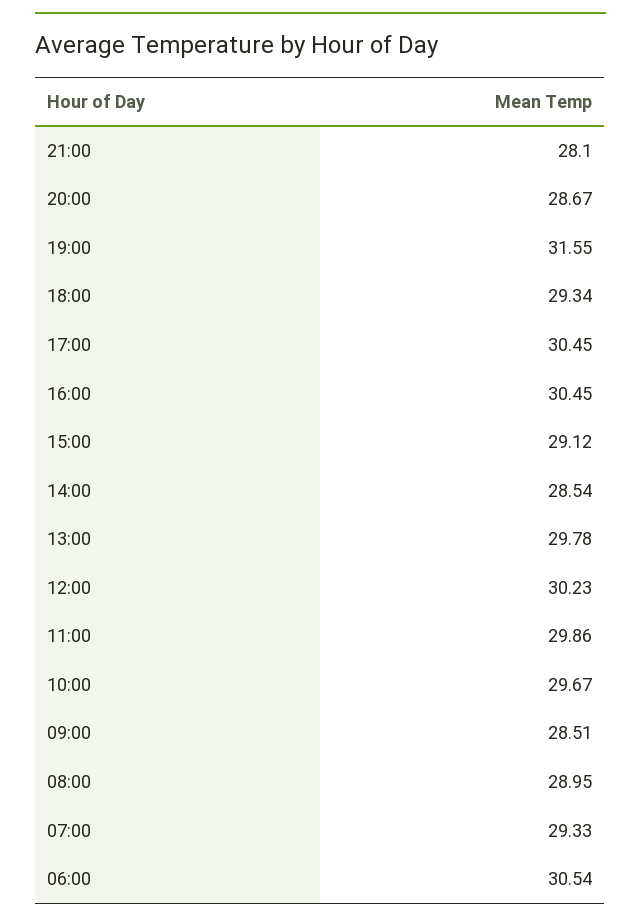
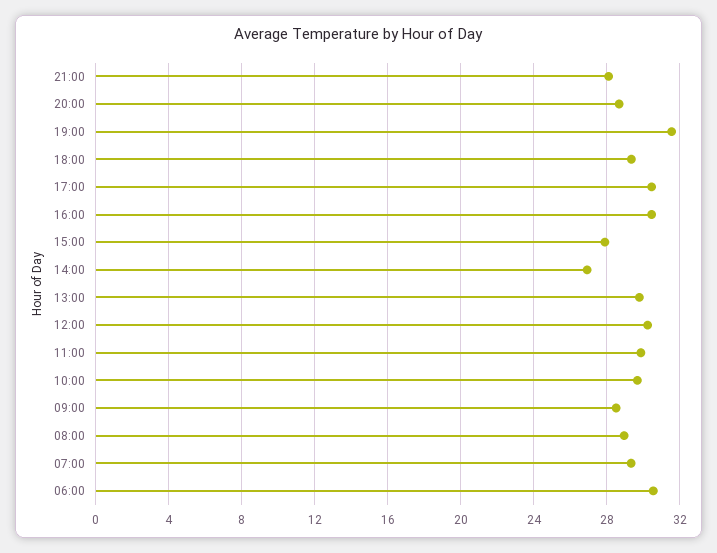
  {
    "21:00": 28.1,
    "20:00": 28.67,
    "19:00": 31.55,
    "18:00": 29.34,
    "17:00": 30.45,
    "16:00": 30.45,
-   "15:00": 29.12,
+   "15:00": 28,
-   "14:00": 28.54,
+   "14:00": 27,
    "13:00": 29.78,
    "12:00": 30.23,
    "11:00": 29.86,
    "10:00": 29.67,
    "09:00": 28.51,
    "08:00": 28.95,
    "07:00": 29.33,
    "06:00": 30.54
  }

